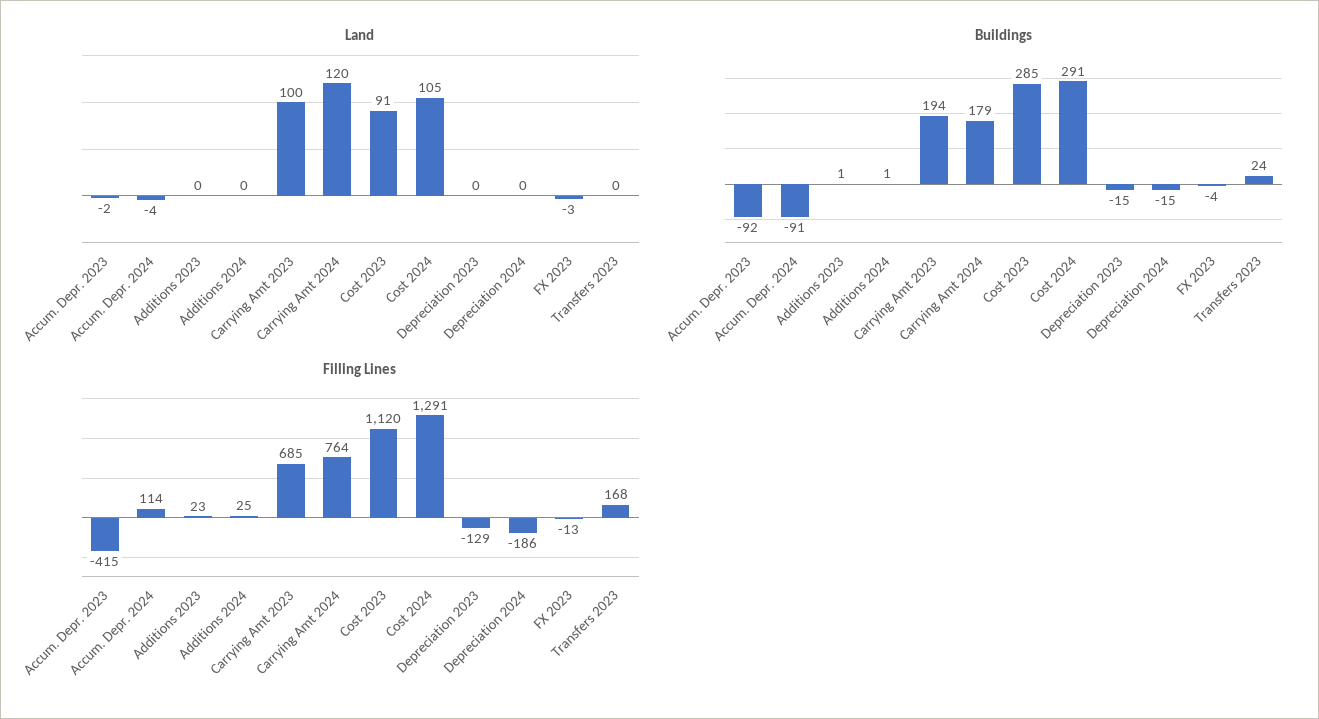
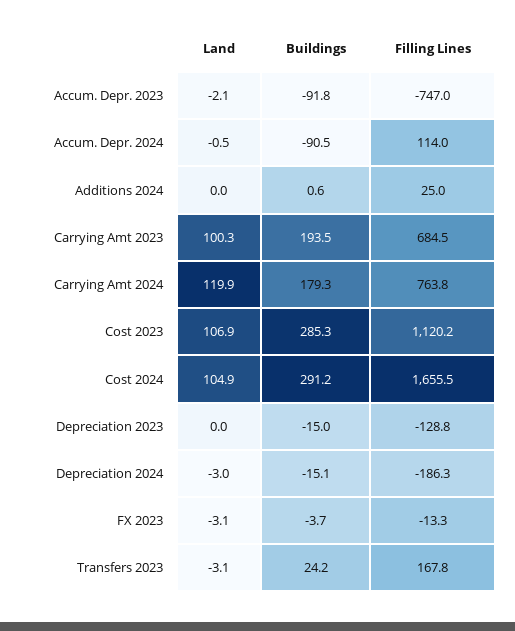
  {
    "Land": {
      "Accum. Depr. 2023": -2.1,
-     "Accum. Depr. 2024": -4,
+     "Accum. Depr. 2024": -0.5,
-     "Additions 2023": 0,
      "Additions 2024": 0,
      "Carrying Amt 2023": 100.3,
      "Carrying Amt 2024": 119.9,
-     "Cost 2023": 91,
+     "Cost 2023": 106.9,
      "Cost 2024": 104.9,
      "Depreciation 2023": 0,
-     "Depreciation 2024": 0,
+     "Depreciation 2024": -3,
      "FX 2023": -3.1,
-     "Transfers 2023": 0
+     "Transfers 2023": -3.1
    },
    "Buildings": {
      "Accum. Depr. 2023": -91.8,
      "Accum. Depr. 2024": -90.5,
-     "Additions 2023": 1,
      "Additions 2024": 0.6,
      "Carrying Amt 2023": 193.5,
      "Carrying Amt 2024": 179.3,
      "Cost 2023": 285.3,
      "Cost 2024": 291.2,
      "Depreciation 2023": -15,
      "Depreciation 2024": -15.1,
      "FX 2023": -3.7,
      "Transfers 2023": 24.2
    },
    "Filling Lines": {
-     "Accum. Depr. 2023": -415,
+     "Accum. Depr. 2023": -747,
      "Accum. Depr. 2024": 114,
-     "Additions 2023": 23,
      "Additions 2024": 25,
      "Carrying Amt 2023": 684.5,
      "Carrying Amt 2024": 763.8,
      "Cost 2023": 1120.2,
-     "Cost 2024": 1291,
+     "Cost 2024": 1655.5,
      "Depreciation 2023": -128.8,
      "Depreciation 2024": -186.3,
      "FX 2023": -13.3,
      "Transfers 2023": 167.8
    }
  }

